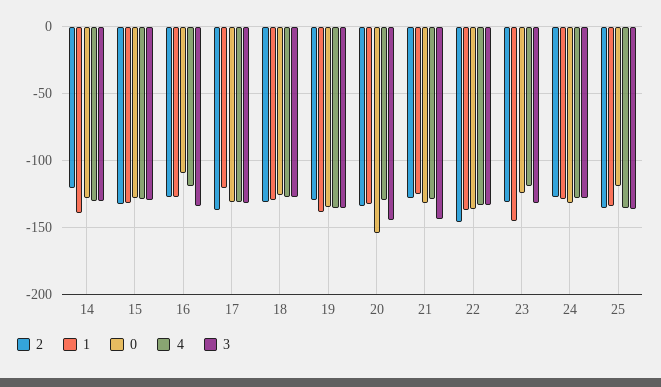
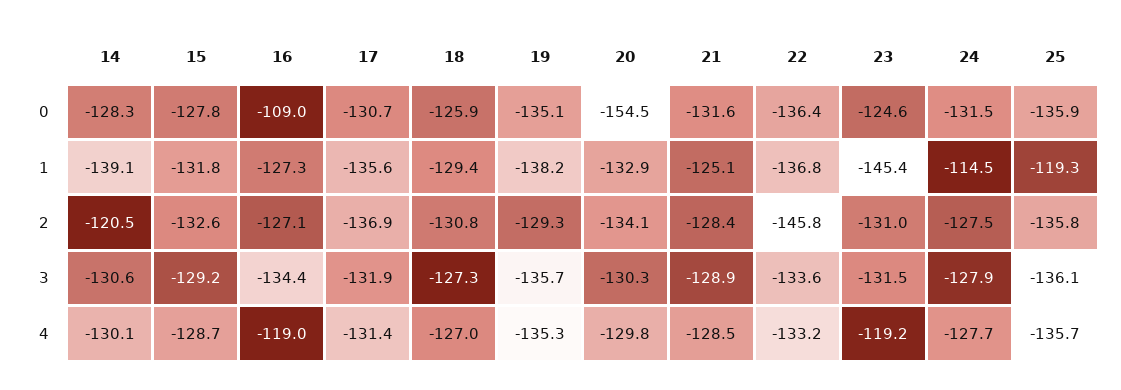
  {
    "2": {
      "14": -120.5,
      "15": -132.6,
      "16": -127.1,
      "17": -136.9,
      "18": -130.8,
      "19": -129.3,
      "20": -134.1,
      "21": -128.4,
      "22": -145.8,
      "23": -131,
      "24": -127.5,
      "25": -135.8
    },
    "1": {
      "14": -139.1,
      "15": -131.8,
      "16": -127.3,
-     "17": -120,
+     "17": -135.6,
      "18": -129.4,
      "19": -138.2,
      "20": -132.9,
      "21": -125.1,
      "22": -136.8,
      "23": -145.4,
-     "24": -130,
+     "24": -114.5,
-     "25": -135
+     "25": -119.3
    },
    "0": {
      "14": -128.3,
      "15": -127.8,
      "16": -109,
      "17": -130.7,
      "18": -125.9,
      "19": -135.1,
      "20": -154.5,
      "21": -131.6,
      "22": -136.4,
      "23": -124.6,
      "24": -131.5,
-     "25": -120
+     "25": -135.9
    },
    "4": {
      "14": -130.1,
      "15": -128.7,
      "16": -119,
      "17": -131.4,
      "18": -127,
      "19": -135.3,
      "20": -129.8,
      "21": -128.5,
      "22": -133.2,
      "23": -119.2,
      "24": -127.7,
      "25": -135.7
    },
    "3": {
      "14": -130.6,
      "15": -129.2,
      "16": -134.4,
      "17": -131.9,
      "18": -127.3,
      "19": -135.7,
-     "20": -145,
+     "20": -130.3,
-     "21": -145,
+     "21": -128.9,
      "22": -133.6,
      "23": -131.5,
      "24": -127.9,
      "25": -136.1
    }
  }

